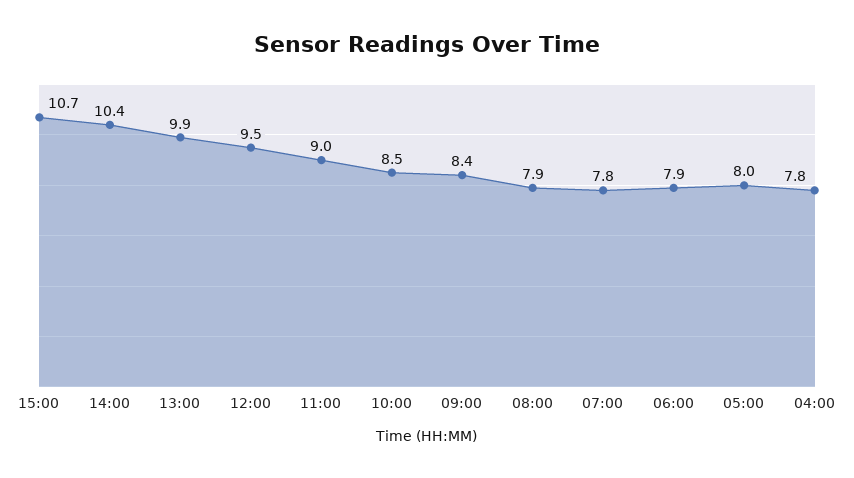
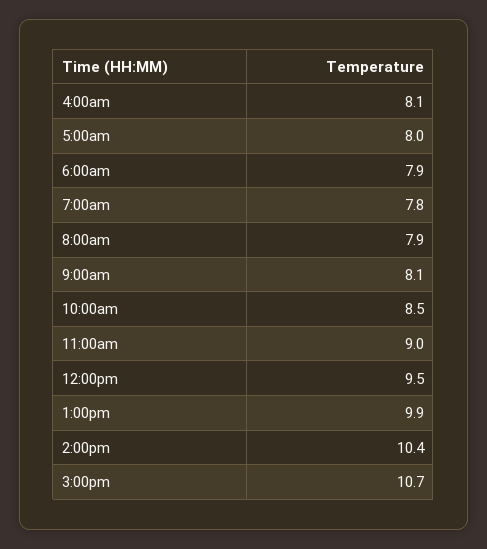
  {
    "15:00": 10.7,
    "14:00": 10.4,
    "13:00": 9.9,
    "12:00": 9.5,
    "11:00": 9,
    "10:00": 8.5,
-   "09:00": 8.4,
+   "09:00": 8.1,
    "08:00": 7.9,
    "07:00": 7.8,
    "06:00": 7.9,
    "05:00": 8,
-   "04:00": 7.8
+   "04:00": 8.1
  }

